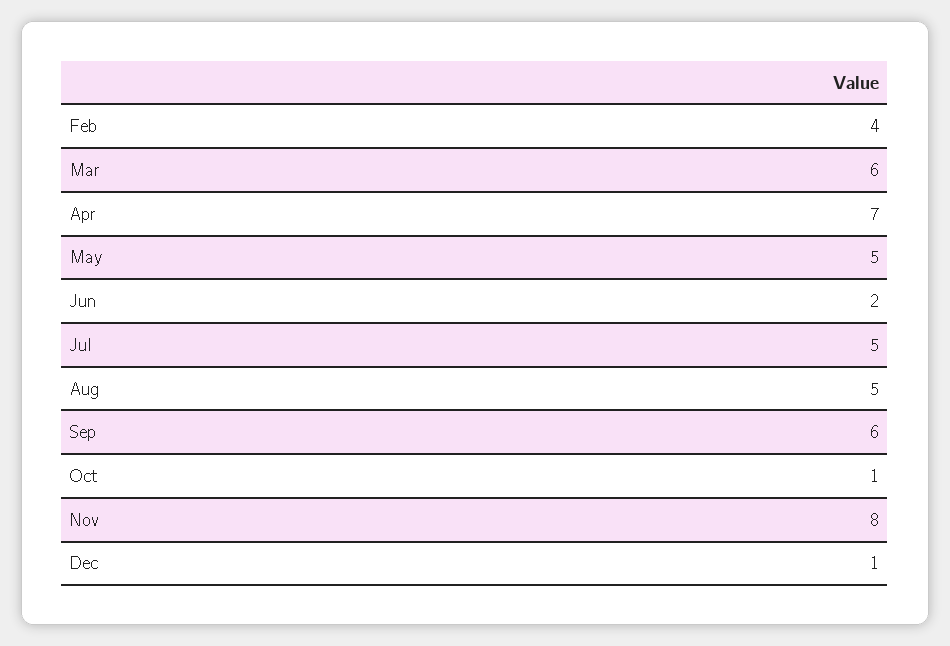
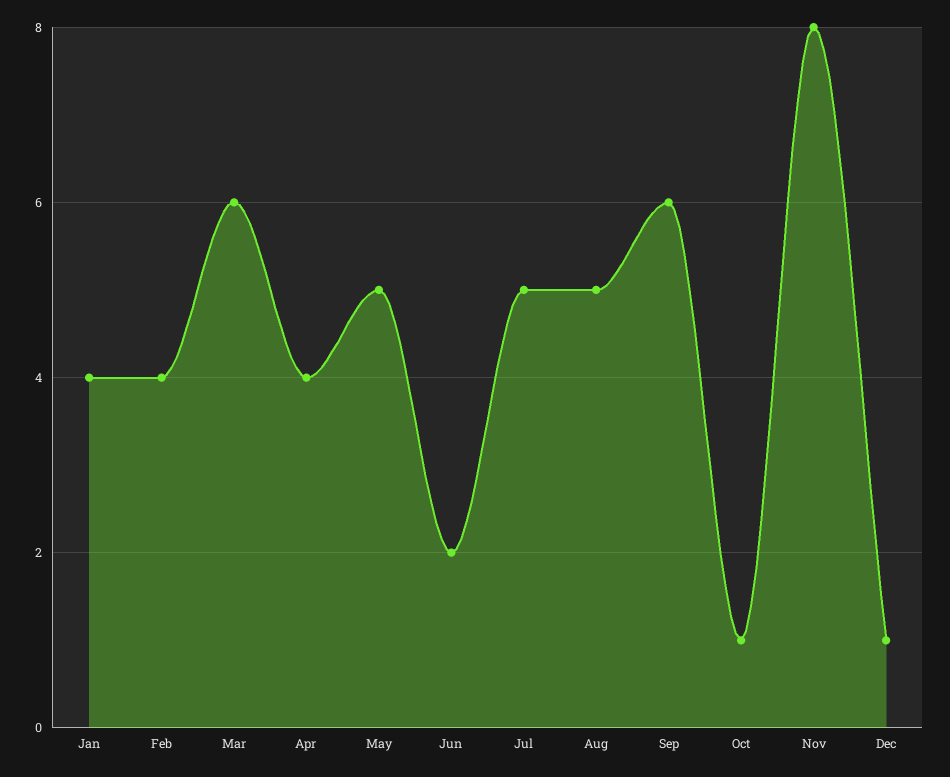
  {
    "Feb": 4,
    "Mar": 6,
-   "Apr": 7,
+   "Apr": 4,
    "May": 5,
    "Jun": 2,
    "Jul": 5,
    "Aug": 5,
    "Sep": 6,
    "Oct": 1,
    "Nov": 8,
-   "Dec": 1
+   "Dec": 1,
+   "Jan": 4
  }

